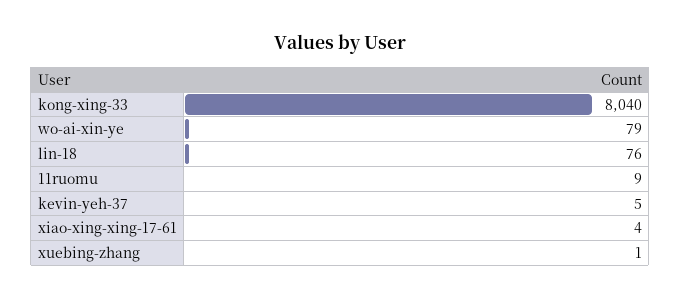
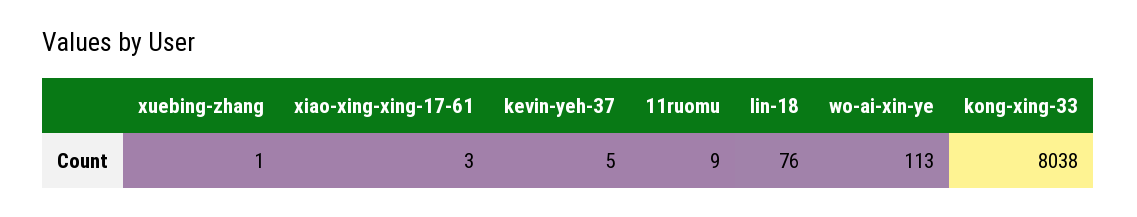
  {
-   "kong-xing-33": 8040,
+   "kong-xing-33": 8038,
-   "wo-ai-xin-ye": 79,
+   "wo-ai-xin-ye": 113,
    "lin-18": 76,
    "11ruomu": 9,
    "kevin-yeh-37": 5,
-   "xiao-xing-xing-17-61": 4,
+   "xiao-xing-xing-17-61": 3,
    "xuebing-zhang": 1
  }

